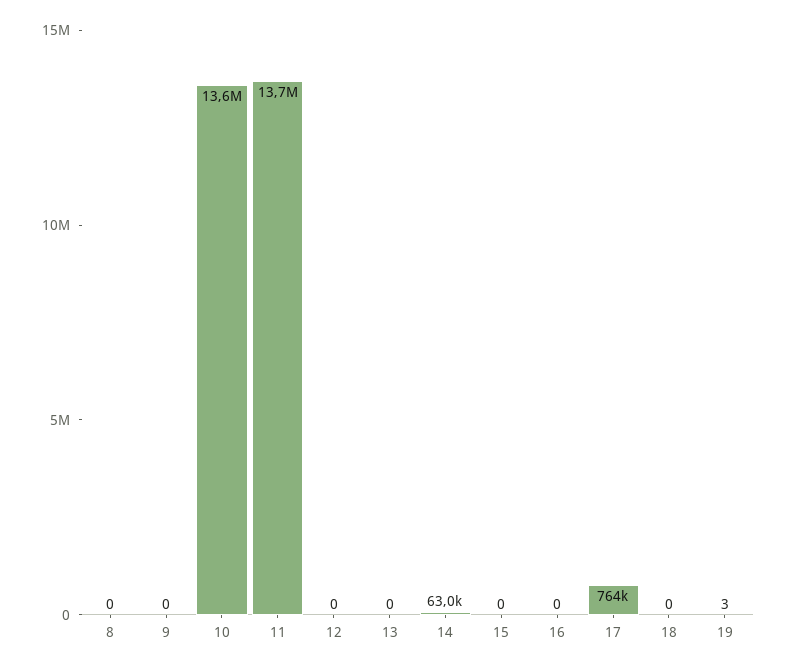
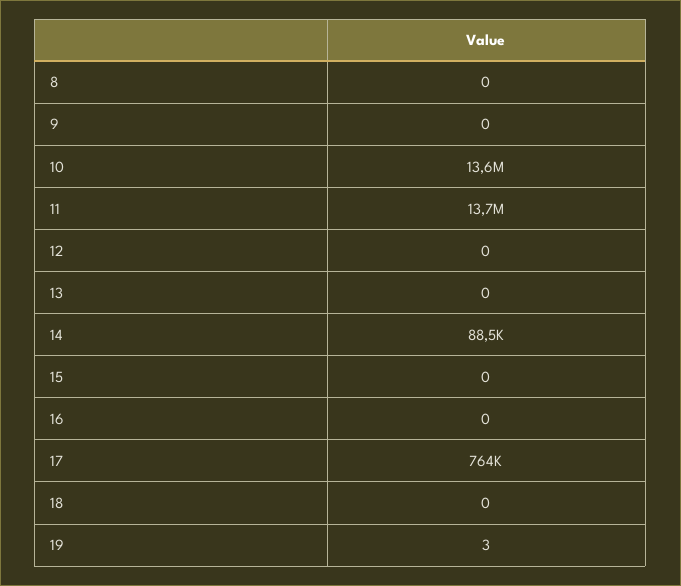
  {
    "8": 0,
    "9": 0,
    "10": 13600000,
    "11": 13700000,
    "12": 0,
    "13": 0,
-   "14": 63000,
+   "14": 88500,
    "15": 0,
    "16": 0,
    "17": 764000,
    "18": 0,
    "19": 3
  }

